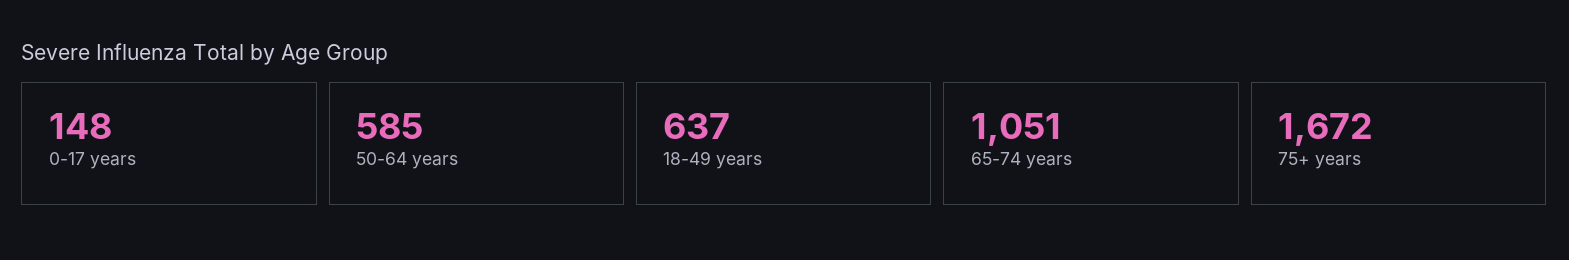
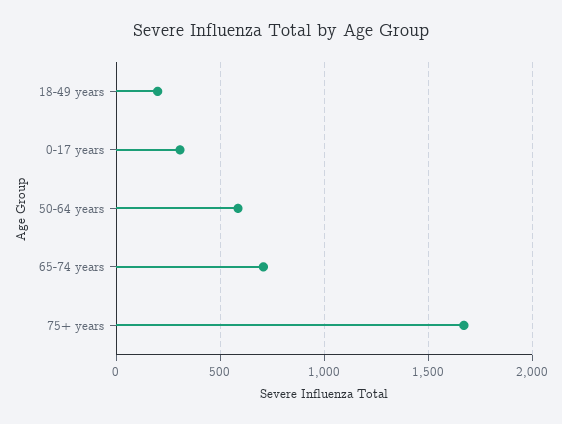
  {
-   "0-17 years": 148,
+   "0-17 years": 300,
    "50-64 years": 585,
-   "18-49 years": 637,
+   "18-49 years": 200,
-   "65-74 years": 1051,
+   "65-74 years": 700,
    "75+ years": 1672
  }

